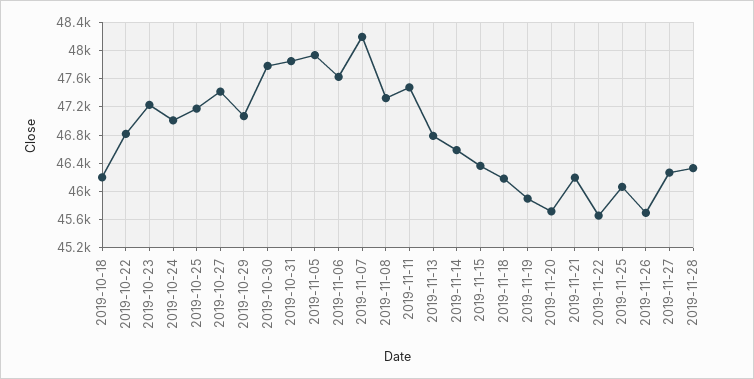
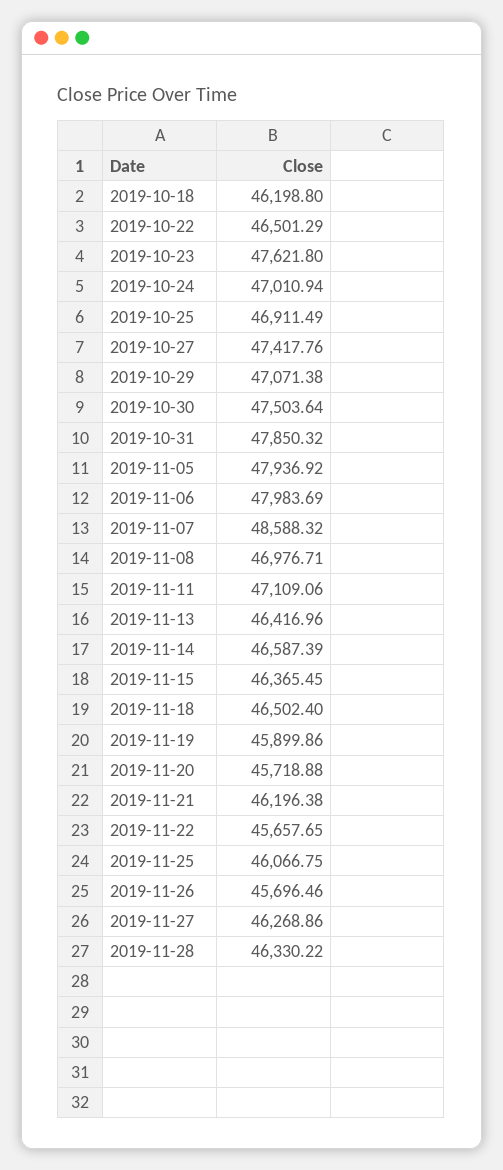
  {
    "2019-10-18": 46198.8,
-   "2019-10-22": 46800,
+   "2019-10-22": 46501.29,
-   "2019-10-23": 47200,
+   "2019-10-23": 47621.8,
    "2019-10-24": 47010.94,
-   "2019-10-25": 47200,
+   "2019-10-25": 46911.49,
    "2019-10-27": 47417.76,
    "2019-10-29": 47071.38,
-   "2019-10-30": 47800,
+   "2019-10-30": 47503.64,
    "2019-10-31": 47850.32,
    "2019-11-05": 47936.92,
-   "2019-11-06": 47600,
+   "2019-11-06": 47983.69,
-   "2019-11-07": 48200,
+   "2019-11-07": 48588.32,
-   "2019-11-08": 47300,
+   "2019-11-08": 46976.71,
-   "2019-11-11": 47500,
+   "2019-11-11": 47109.06,
-   "2019-11-13": 46800,
+   "2019-11-13": 46416.96,
    "2019-11-14": 46587.39,
    "2019-11-15": 46365.45,
-   "2019-11-18": 46200,
+   "2019-11-18": 46502.4,
    "2019-11-19": 45899.86,
    "2019-11-20": 45718.88,
    "2019-11-21": 46196.38,
    "2019-11-22": 45657.65,
    "2019-11-25": 46066.75,
    "2019-11-26": 45696.46,
    "2019-11-27": 46268.86,
    "2019-11-28": 46330.22
  }

